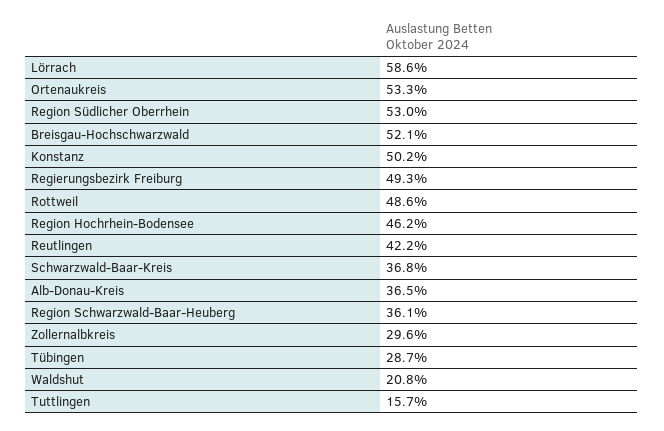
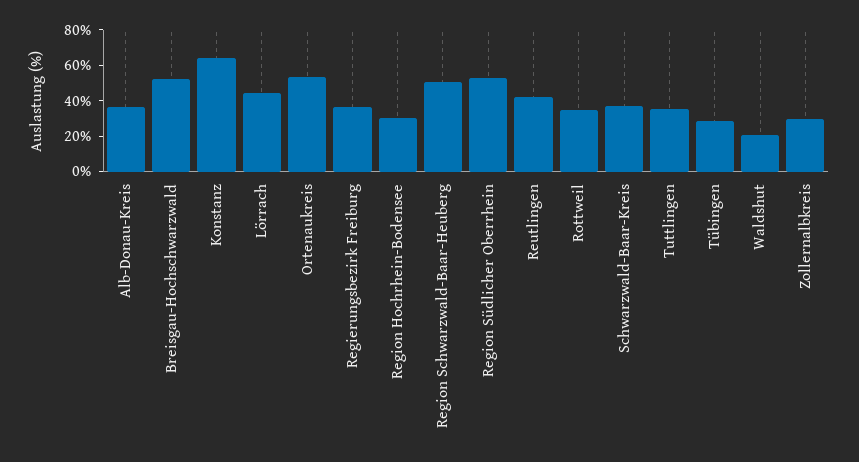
  {
-   "Lörrach": 58.6,
+   "Lörrach": 45,
    "Ortenaukreis": 53.3,
    "Region Südlicher Oberrhein": 53,
    "Breisgau-Hochschwarzwald": 52.1,
-   "Konstanz": 50.2,
+   "Konstanz": 65,
-   "Regierungsbezirk Freiburg": 49.3,
+   "Regierungsbezirk Freiburg": 35,
-   "Rottweil": 48.6,
+   "Rottweil": 35,
-   "Region Hochrhein-Bodensee": 46.2,
+   "Region Hochrhein-Bodensee": 30,
    "Reutlingen": 42.2,
    "Schwarzwald-Baar-Kreis": 36.8,
    "Alb-Donau-Kreis": 36.5,
-   "Region Schwarzwald-Baar-Heuberg": 36.1,
+   "Region Schwarzwald-Baar-Heuberg": 50,
    "Zollernalbkreis": 29.6,
    "Tübingen": 28.7,
    "Waldshut": 20.8,
-   "Tuttlingen": 15.7
+   "Tuttlingen": 35
  }

